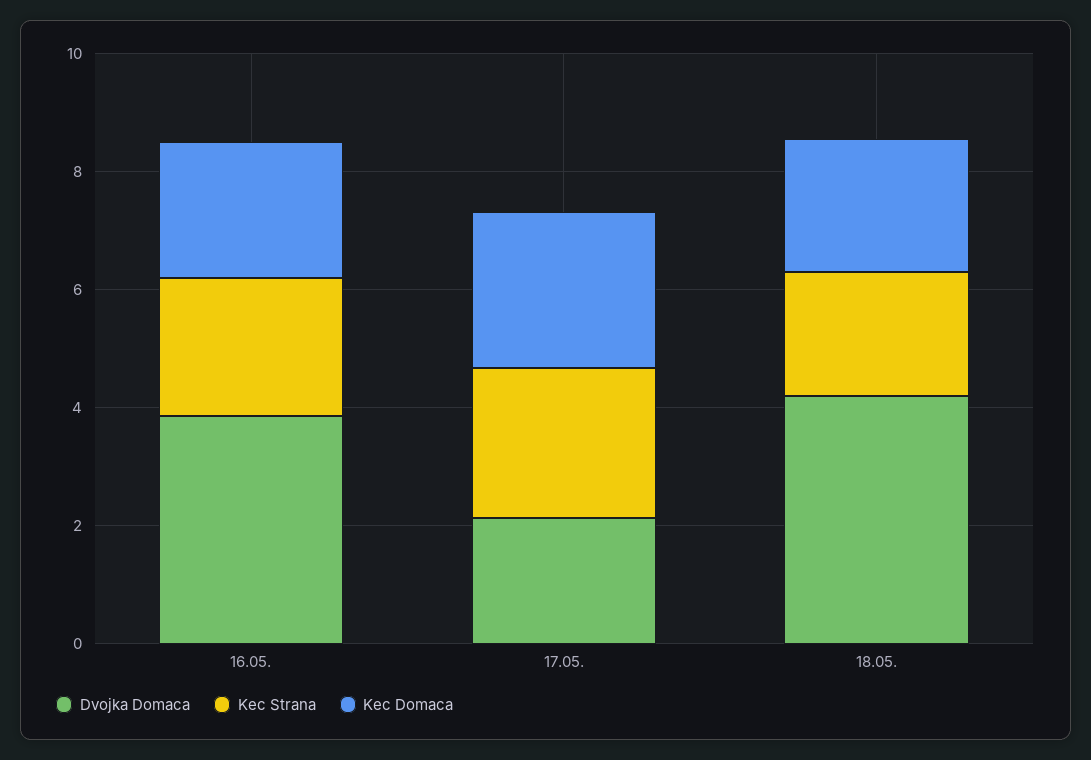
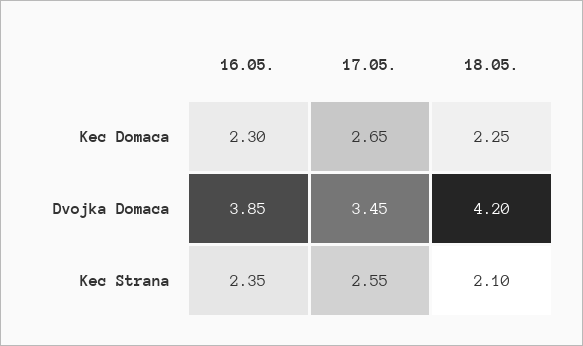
  {
    "Dvojka Domaca": {
      "16.05.": 3.85,
-     "17.05.": 2,
+     "17.05.": 3.45,
      "18.05.": 4.2
    },
    "Kec Strana": {
      "16.05.": 2.35,
      "17.05.": 2.55,
      "18.05.": 2.1
    },
    "Kec Domaca": {
      "16.05.": 2.3,
      "17.05.": 2.65,
      "18.05.": 2.25
    }
  }

